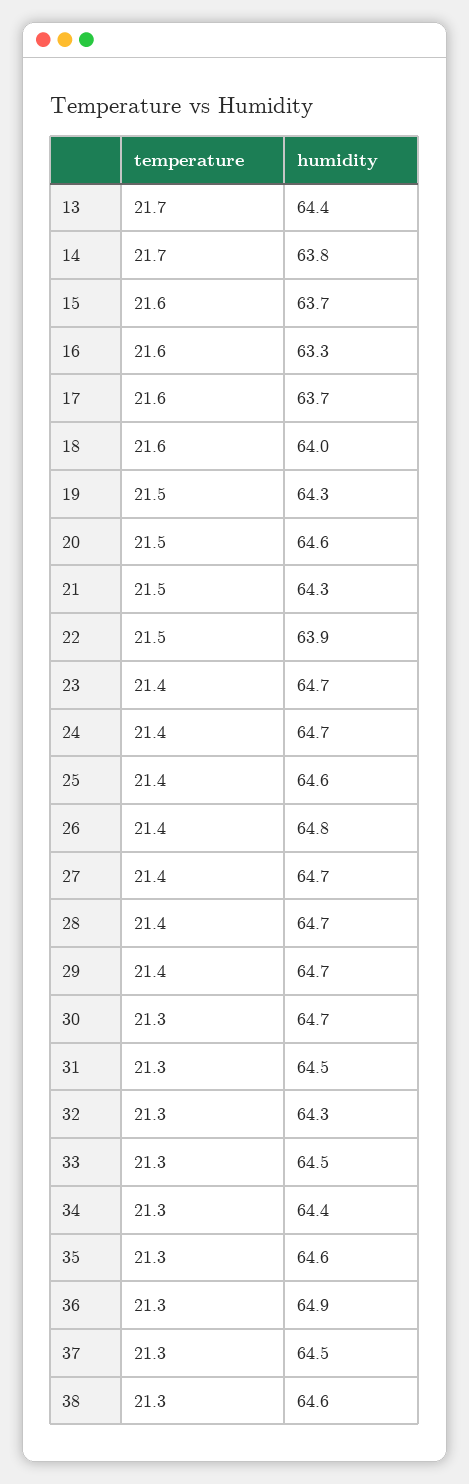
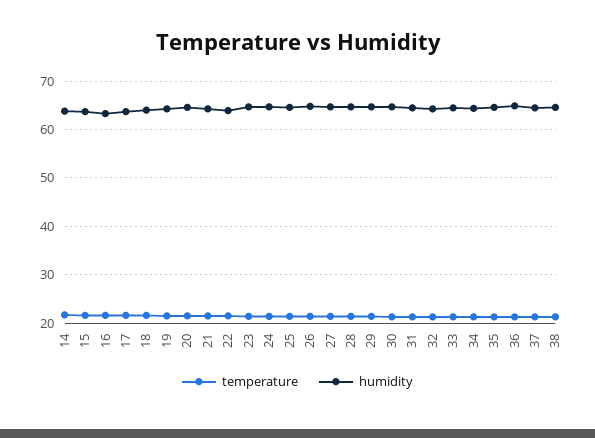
  {
    "temperature": {
-     "13": 21.7,
      "14": 21.7,
      "15": 21.6,
      "16": 21.6,
      "17": 21.6,
      "18": 21.6,
      "19": 21.5,
      "20": 21.5,
      "21": 21.5,
      "22": 21.5,
      "23": 21.4,
      "24": 21.4,
      "25": 21.4,
      "26": 21.4,
      "27": 21.4,
      "28": 21.4,
      "29": 21.4,
      "30": 21.3,
      "31": 21.3,
      "32": 21.3,
      "33": 21.3,
      "34": 21.3,
      "35": 21.3,
      "36": 21.3,
      "37": 21.3,
      "38": 21.3
    },
    "humidity": {
-     "13": 64.4,
      "14": 63.8,
      "15": 63.7,
      "16": 63.3,
      "17": 63.7,
      "18": 64,
      "19": 64.3,
      "20": 64.6,
      "21": 64.3,
      "22": 63.9,
      "23": 64.7,
      "24": 64.7,
      "25": 64.6,
      "26": 64.8,
      "27": 64.7,
      "28": 64.7,
      "29": 64.7,
      "30": 64.7,
      "31": 64.5,
      "32": 64.3,
      "33": 64.5,
      "34": 64.4,
      "35": 64.6,
      "36": 64.9,
      "37": 64.5,
      "38": 64.6
    }
  }

